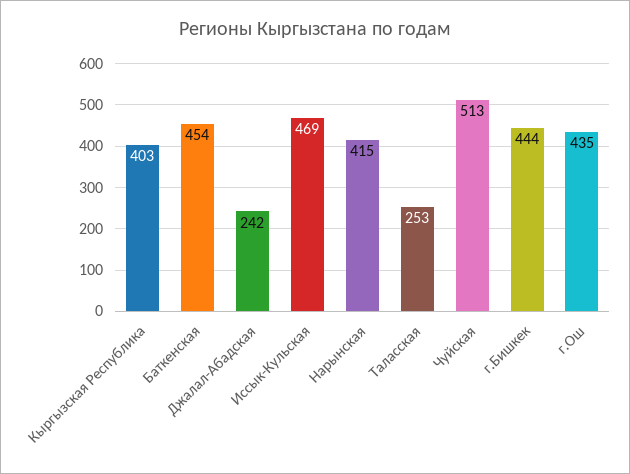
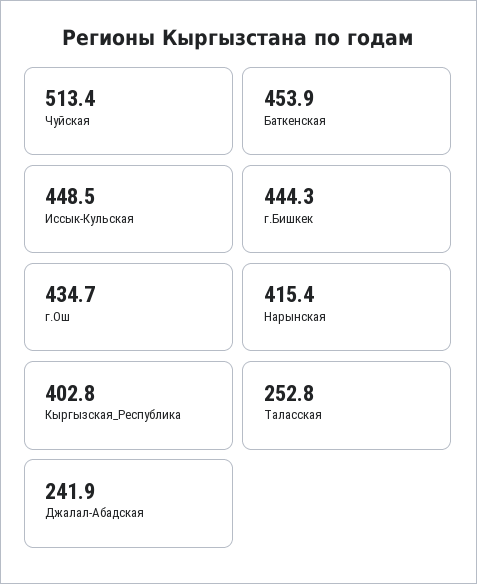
  {
    "Кыргызская Республика": 402.8,
    "Баткенская": 453.9,
    "Джалал-Абадская": 241.9,
-   "Иссык-Кульская": 469,
+   "Иссык-Кульская": 448.5,
    "Нарынская": 415.4,
    "Таласская": 252.8,
    "Чуйская": 513.4,
    "г.Бишкек": 444.3,
    "г.Ош": 434.7
  }

